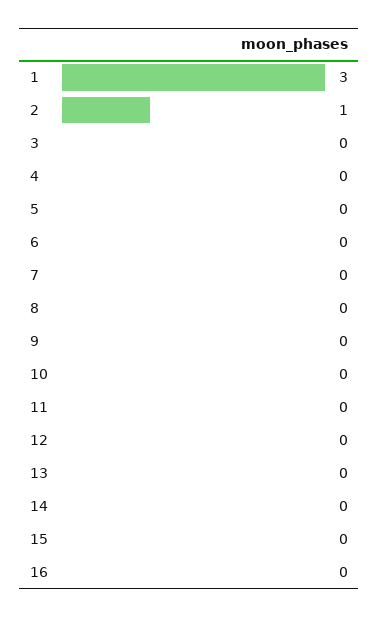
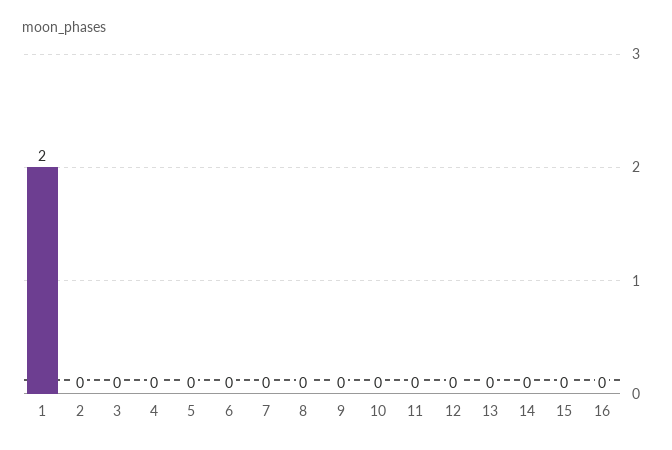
  {
-   "1": 3,
+   "1": 2,
-   "2": 1,
+   "2": 0,
    "3": 0,
    "4": 0,
    "5": 0,
    "6": 0,
    "7": 0,
    "8": 0,
    "9": 0,
    "10": 0,
    "11": 0,
    "12": 0,
    "13": 0,
    "14": 0,
    "15": 0,
    "16": 0
  }

